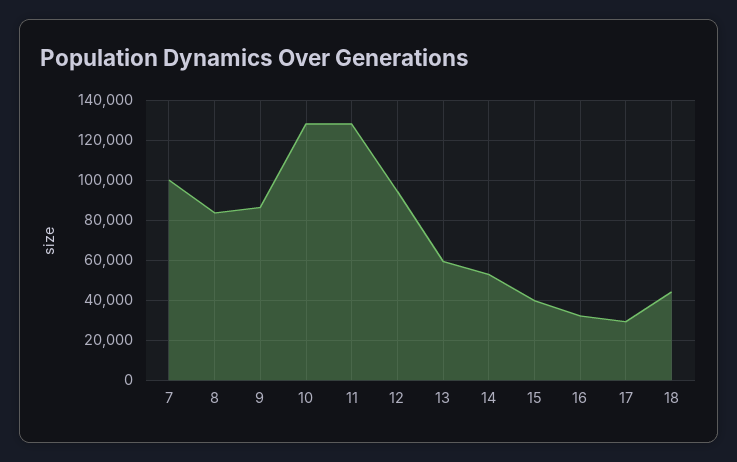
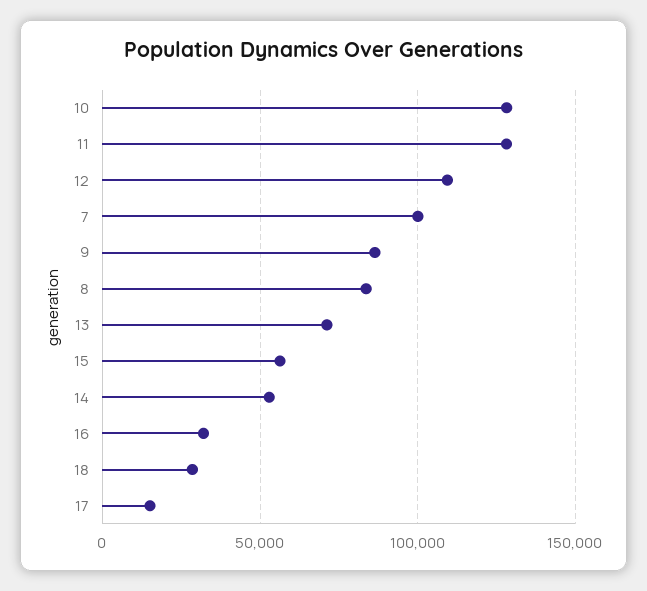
  {
    "7": 100000,
    "8": 85000,
    "9": 85000,
    "10": 130000,
    "11": 130000,
-   "12": 95000,
+   "12": 110000,
-   "13": 60000,
+   "13": 70000,
    "14": 55000,
-   "15": 40000,
+   "15": 55000,
    "16": 30000,
-   "17": 30000,
+   "17": 15000,
-   "18": 45000
+   "18": 30000
  }

